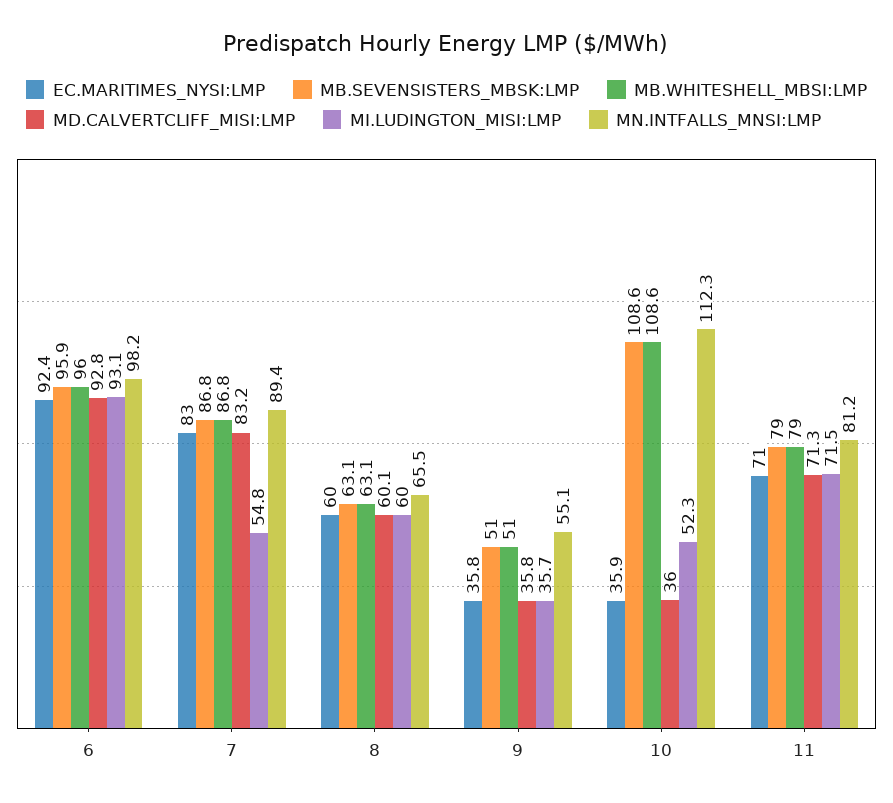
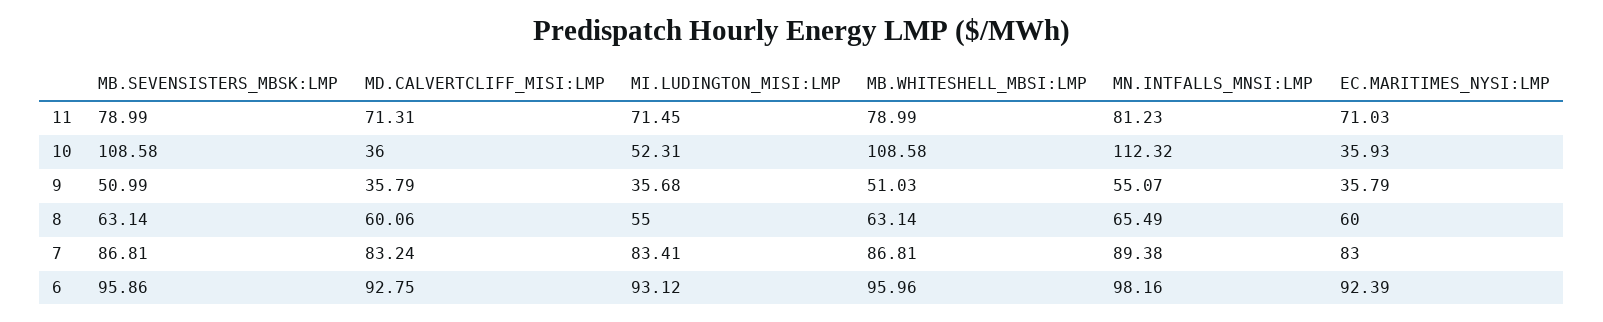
  {
    "EC.MARITIMES_NYSI:LMP": {
      "6": 92.39,
      "7": 83,
      "8": 60,
      "9": 35.79,
      "10": 35.93,
      "11": 71.03
    },
    "MB.SEVENSISTERS_MBSK:LMP": {
      "6": 95.86,
      "7": 86.81,
      "8": 63.14,
      "9": 50.99,
      "10": 108.58,
      "11": 78.99
    },
    "MB.WHITESHELL_MBSI:LMP": {
      "6": 95.96,
      "7": 86.81,
      "8": 63.14,
      "9": 51.03,
      "10": 108.58,
      "11": 78.99
    },
    "MD.CALVERTCLIFF_MISI:LMP": {
      "6": 92.75,
      "7": 83.24,
      "8": 60.06,
      "9": 35.79,
      "10": 36,
      "11": 71.31
    },
    "MI.LUDINGTON_MISI:LMP": {
      "6": 93.12,
-     "7": 54.8,
+     "7": 83.41,
-     "8": 60,
+     "8": 55,
      "9": 35.68,
      "10": 52.31,
      "11": 71.45
    },
    "MN.INTFALLS_MNSI:LMP": {
      "6": 98.16,
      "7": 89.38,
      "8": 65.49,
      "9": 55.07,
      "10": 112.32,
      "11": 81.23
    }
  }

